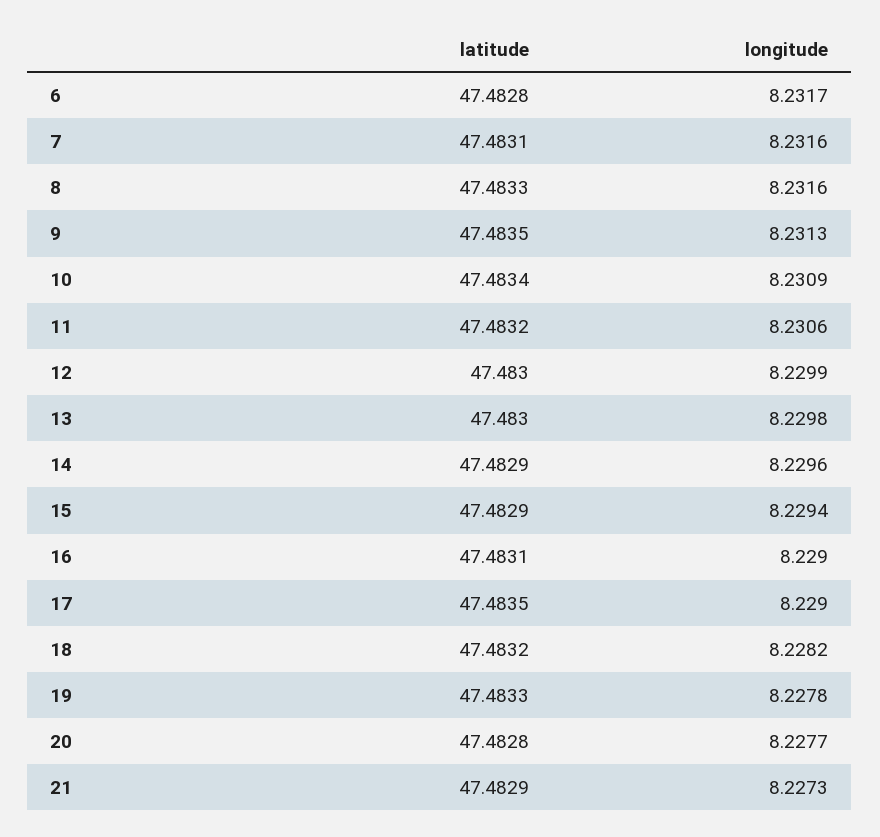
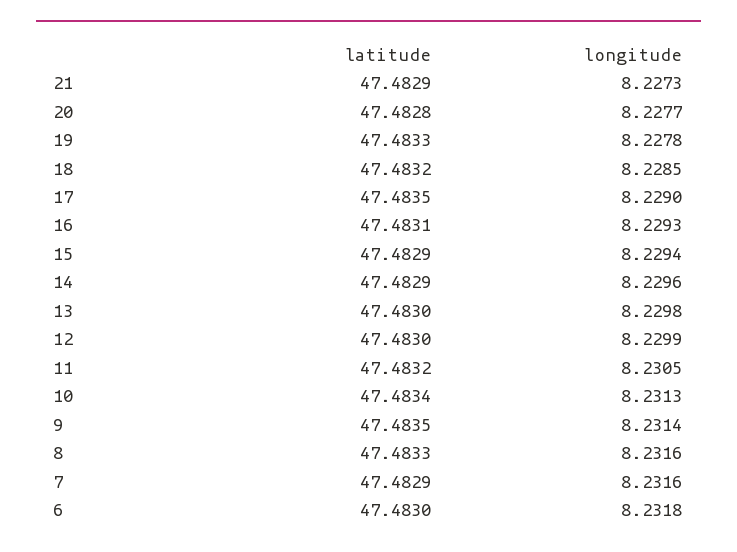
  {
    "latitude": {
-     "6": 47.4828,
+     "6": 47.483,
-     "7": 47.4831,
+     "7": 47.4829,
      "8": 47.4833,
      "9": 47.4835,
      "10": 47.4834,
      "11": 47.4832,
      "12": 47.483,
      "13": 47.483,
      "14": 47.4829,
      "15": 47.4829,
      "16": 47.4831,
      "17": 47.4835,
      "18": 47.4832,
      "19": 47.4833,
      "20": 47.4828,
      "21": 47.4829
    },
    "longitude": {
-     "6": 8.2317,
+     "6": 8.2318,
      "7": 8.2316,
      "8": 8.2316,
-     "9": 8.2313,
+     "9": 8.2314,
-     "10": 8.2309,
+     "10": 8.2313,
-     "11": 8.2306,
+     "11": 8.2305,
      "12": 8.2299,
      "13": 8.2298,
      "14": 8.2296,
      "15": 8.2294,
-     "16": 8.229,
+     "16": 8.2293,
      "17": 8.229,
-     "18": 8.2282,
+     "18": 8.2285,
      "19": 8.2278,
      "20": 8.2277,
      "21": 8.2273
    }
  }

